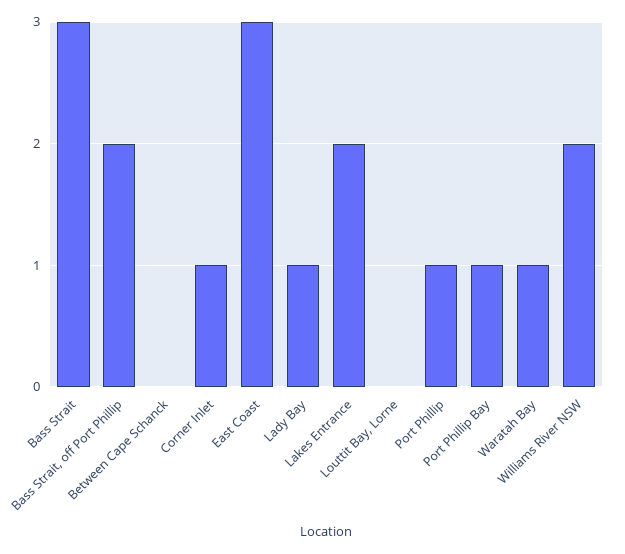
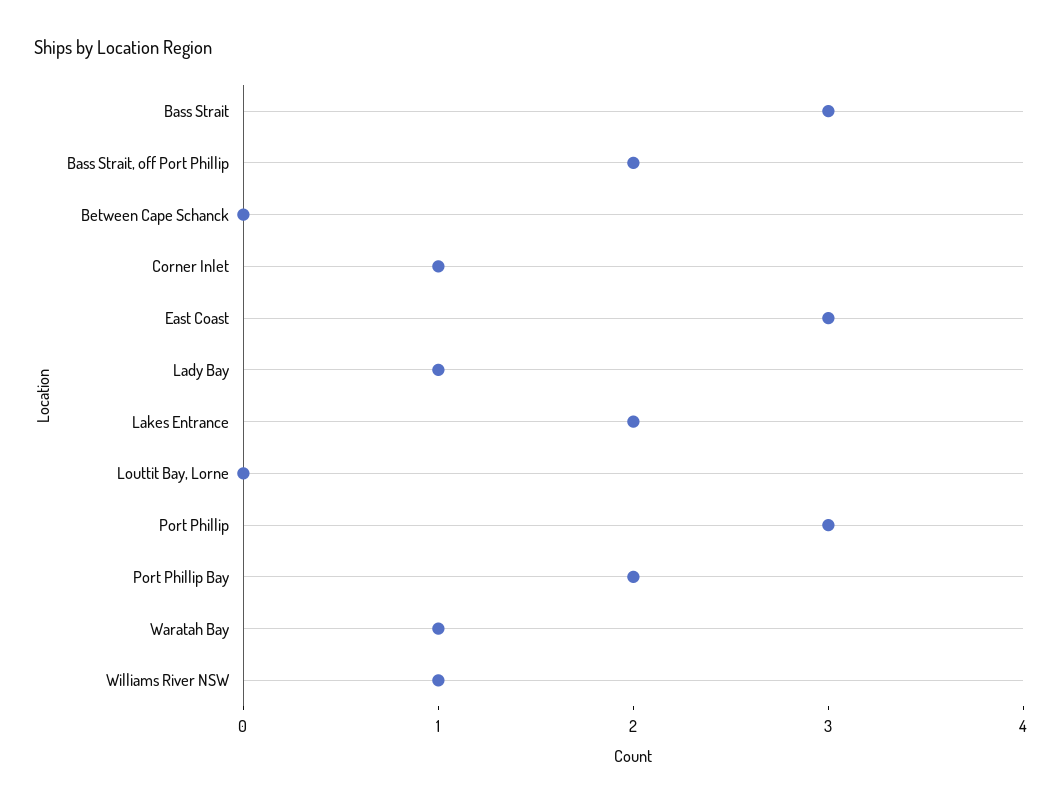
  {
    "Bass Strait": 3,
    "Bass Strait, off Port Phillip": 2,
    "Between Cape Schanck": 0,
    "Corner Inlet": 1,
    "East Coast": 3,
    "Lady Bay": 1,
    "Lakes Entrance": 2,
    "Louttit Bay, Lorne": 0,
-   "Port Phillip": 1,
+   "Port Phillip": 3,
-   "Port Phillip Bay": 1,
+   "Port Phillip Bay": 2,
    "Waratah Bay": 1,
-   "Williams River NSW": 2
+   "Williams River NSW": 1
  }

